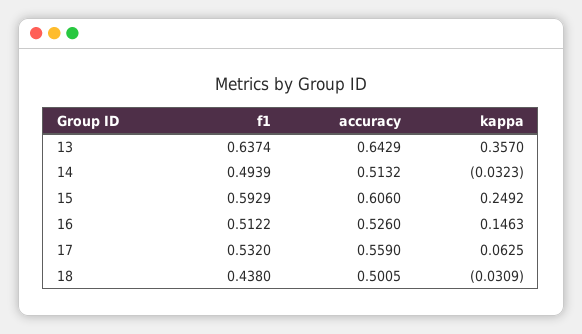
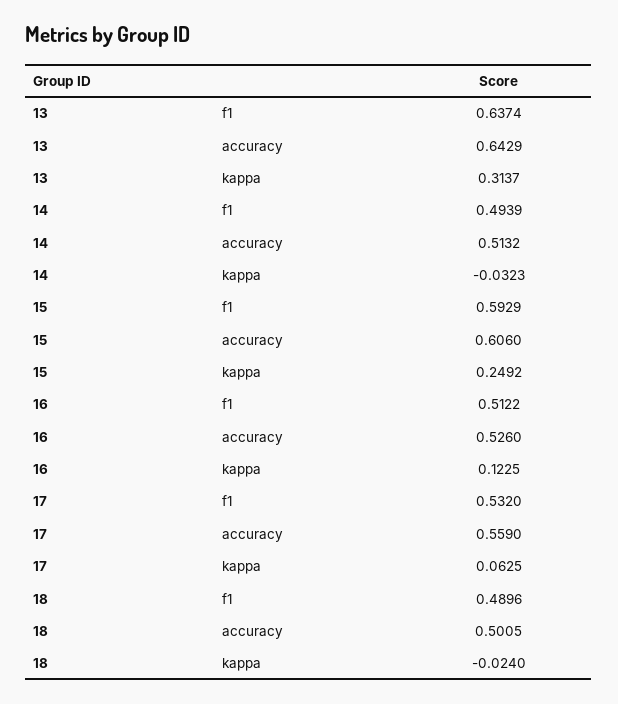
  {
    "f1": {
      "13": 0.6374,
      "14": 0.4939,
      "15": 0.5929,
      "16": 0.5122,
      "17": 0.532,
-     "18": 0.438
+     "18": 0.4896
    },
    "accuracy": {
      "13": 0.6429,
      "14": 0.5132,
      "15": 0.606,
      "16": 0.526,
      "17": 0.559,
      "18": 0.5005
    },
    "kappa": {
-     "13": 0.357,
+     "13": 0.3137,
      "14": -0.0323,
      "15": 0.2492,
-     "16": 0.1463,
+     "16": 0.1225,
      "17": 0.0625,
-     "18": -0.0309
+     "18": -0.024
    }
  }

